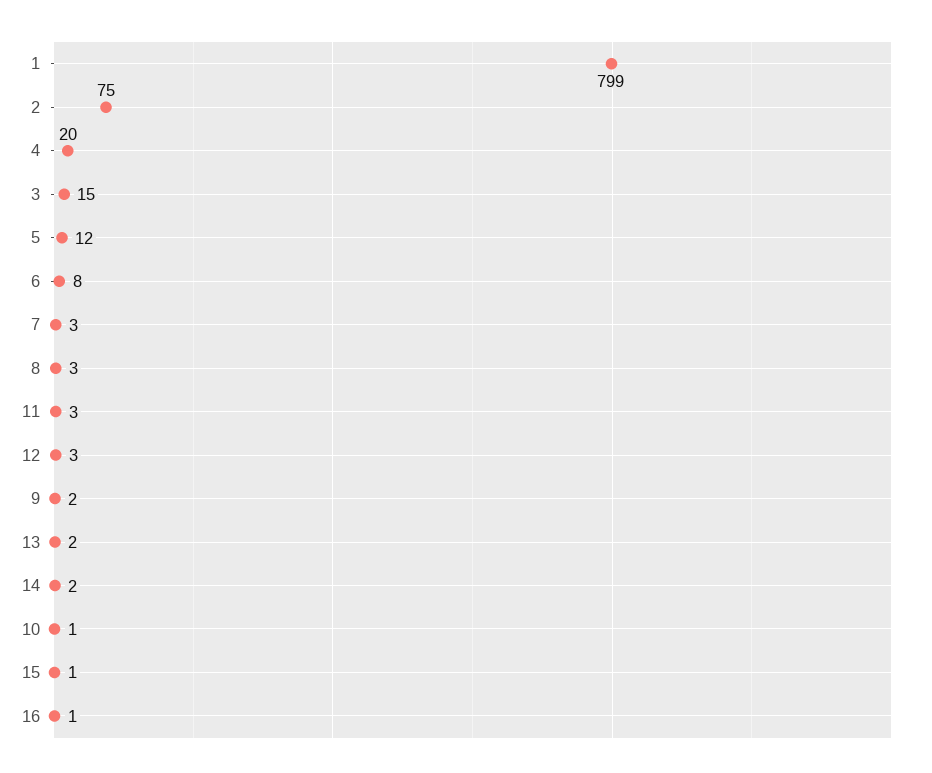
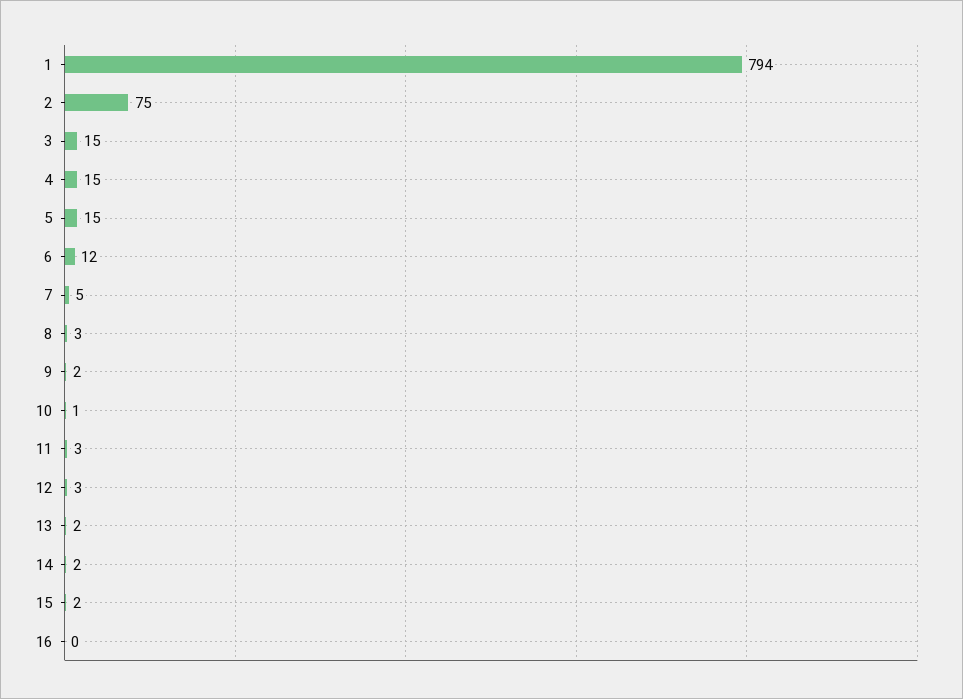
  {
-   "1": 799,
+   "1": 794,
    "2": 75,
-   "4": 20,
+   "4": 15,
    "3": 15,
-   "5": 12,
+   "5": 15,
-   "6": 8,
+   "6": 12,
-   "7": 3,
+   "7": 5,
    "8": 3,
    "11": 3,
    "12": 3,
    "9": 2,
    "13": 2,
    "14": 2,
    "10": 1,
-   "15": 1,
+   "15": 2,
-   "16": 1
+   "16": 0
  }

